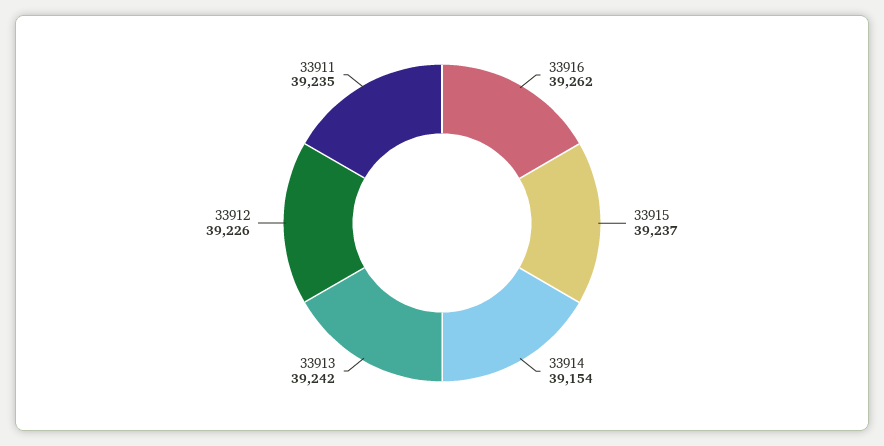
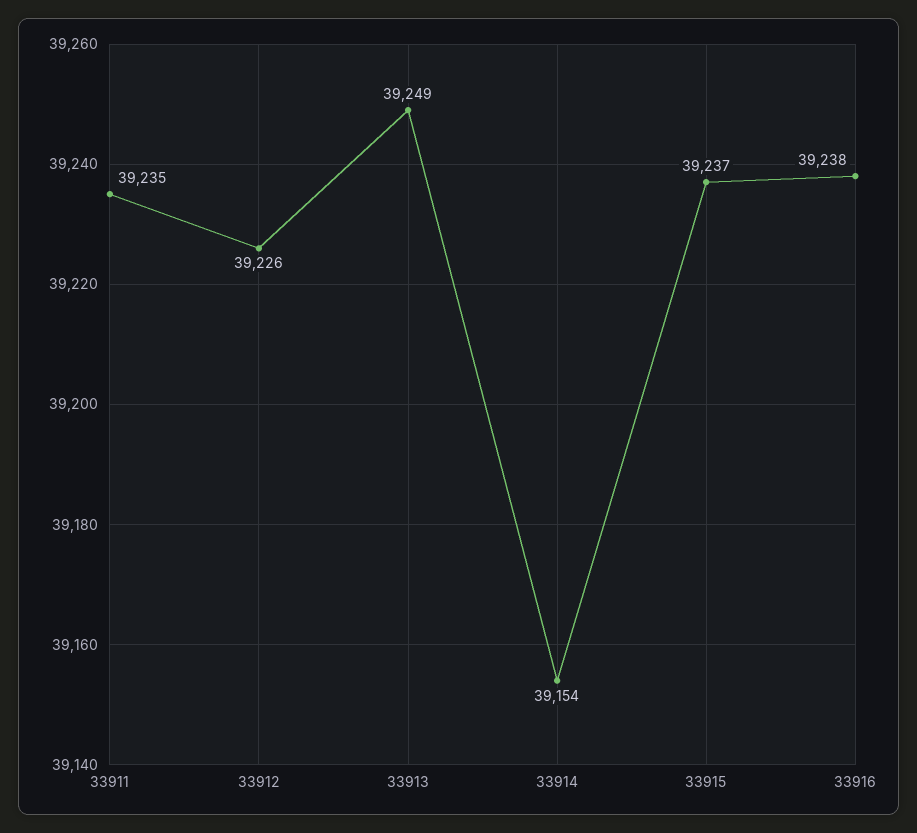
  {
-   "33916": 39262,
+   "33916": 39238,
    "33915": 39237,
    "33914": 39154,
-   "33913": 39242,
+   "33913": 39249,
    "33912": 39226,
    "33911": 39235
  }

